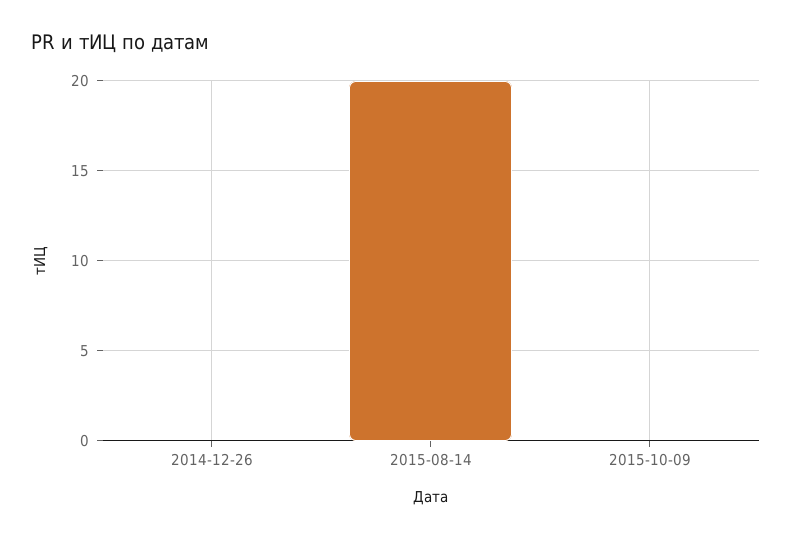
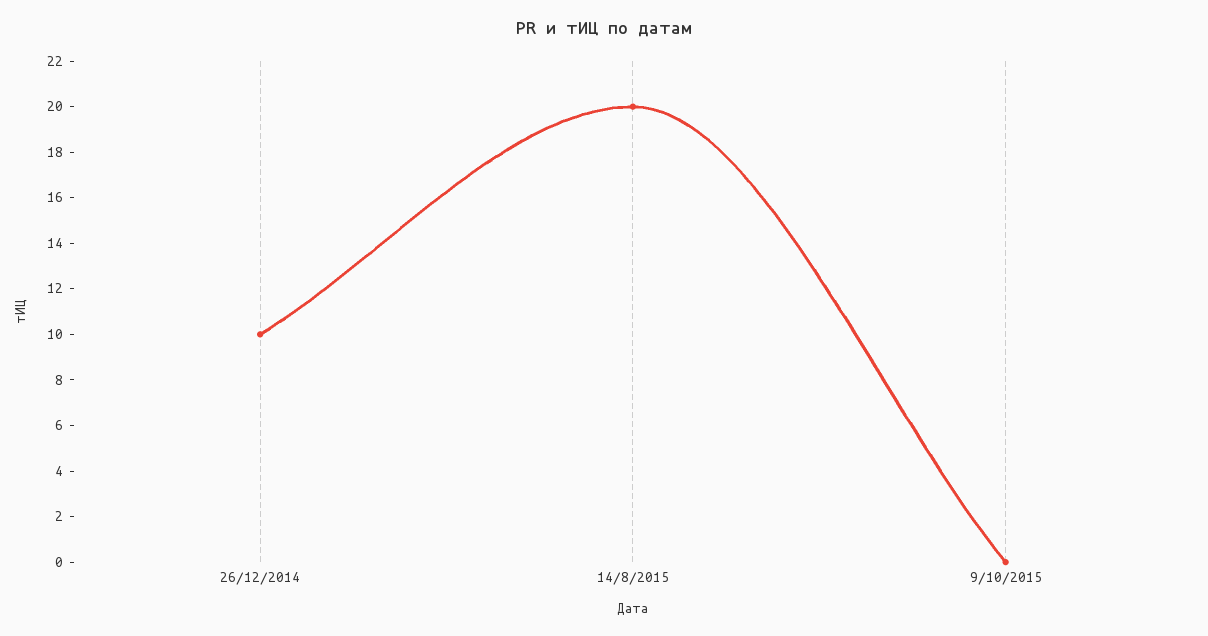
  {
-   "2014-12-26": 0,
+   "2014-12-26": 10,
    "2015-08-14": 20,
    "2015-10-09": 0
  }

